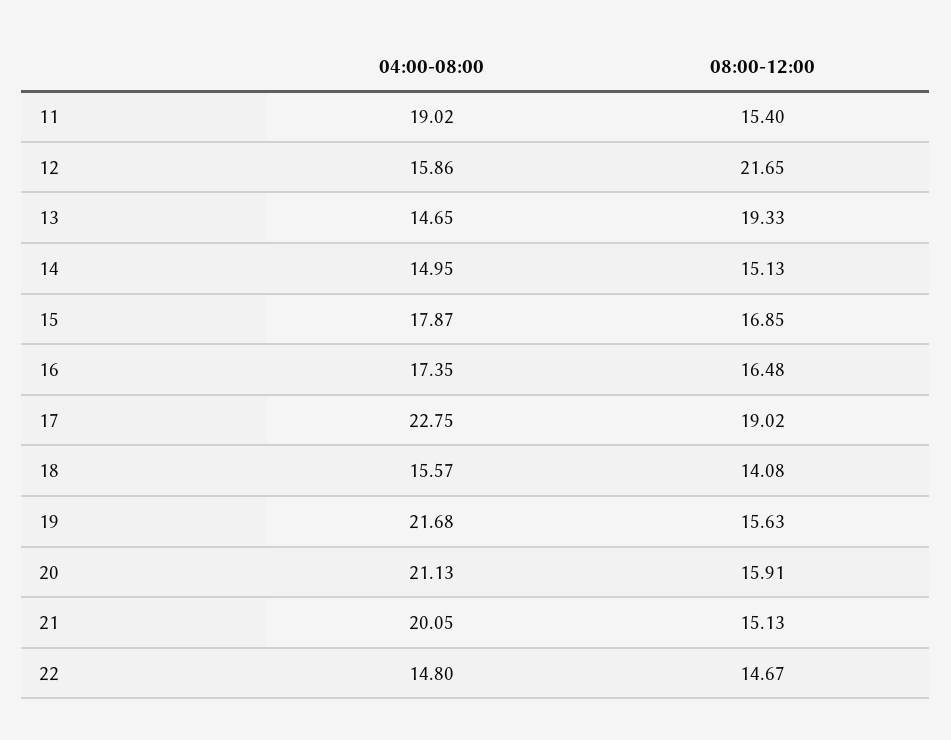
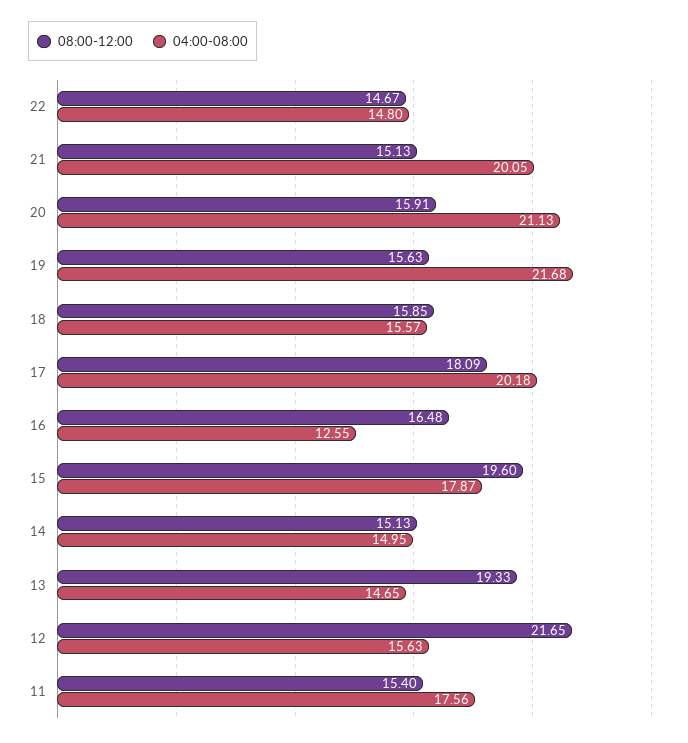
  {
    "04:00-08:00": {
-     "11": 19.02,
+     "11": 17.56,
-     "12": 15.86,
+     "12": 15.63,
      "13": 14.65,
      "14": 14.95,
      "15": 17.87,
-     "16": 17.35,
+     "16": 12.55,
-     "17": 22.75,
+     "17": 20.18,
      "18": 15.57,
      "19": 21.68,
      "20": 21.13,
      "21": 20.05,
      "22": 14.8
    },
    "08:00-12:00": {
      "11": 15.4,
      "12": 21.65,
      "13": 19.33,
      "14": 15.13,
-     "15": 16.85,
+     "15": 19.6,
      "16": 16.48,
-     "17": 19.02,
+     "17": 18.09,
-     "18": 14.08,
+     "18": 15.85,
      "19": 15.63,
      "20": 15.91,
      "21": 15.13,
      "22": 14.67
    }
  }

